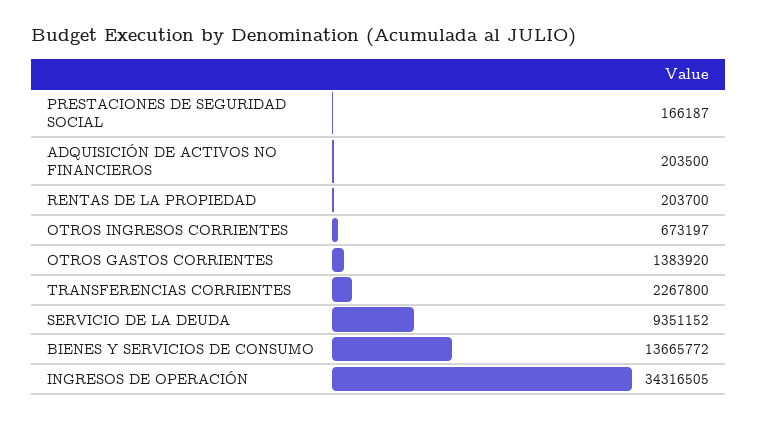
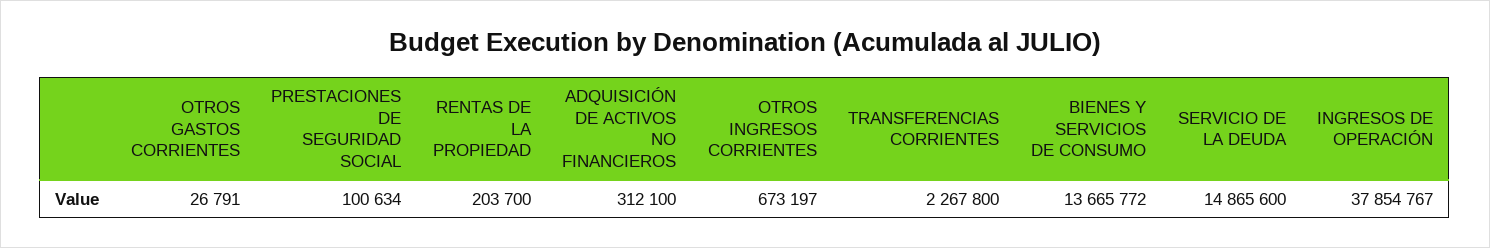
  {
-   "PRESTACIONES DE SEGURIDAD SOCIAL": 166187,
+   "PRESTACIONES DE SEGURIDAD SOCIAL": 100634,
-   "ADQUISICIÓN DE ACTIVOS NO FINANCIEROS": 203500,
+   "ADQUISICIÓN DE ACTIVOS NO FINANCIEROS": 312100,
    "RENTAS DE LA PROPIEDAD": 203700,
    "OTROS INGRESOS CORRIENTES": 673197,
-   "OTROS GASTOS CORRIENTES": 1383920,
+   "OTROS GASTOS CORRIENTES": 26791,
    "TRANSFERENCIAS CORRIENTES": 2267800,
-   "SERVICIO DE LA DEUDA": 9351152,
+   "SERVICIO DE LA DEUDA": 14865600,
    "BIENES Y SERVICIOS DE CONSUMO": 13665772,
-   "INGRESOS DE OPERACIÓN": 34316505
+   "INGRESOS DE OPERACIÓN": 37854767
  }

